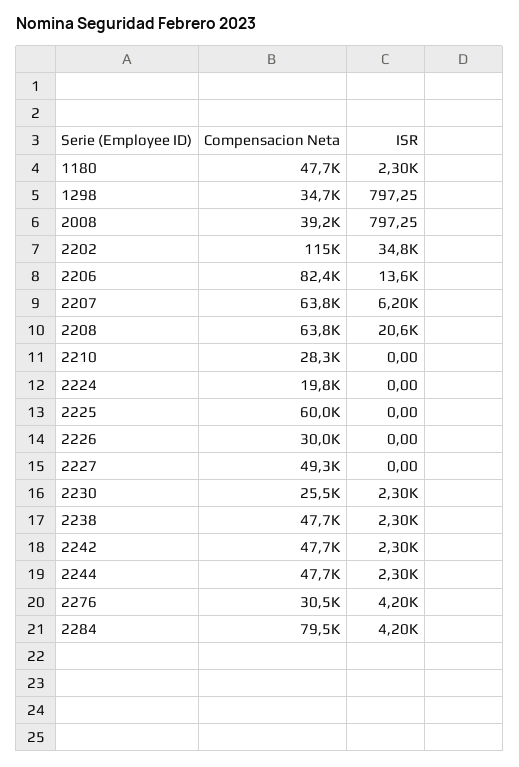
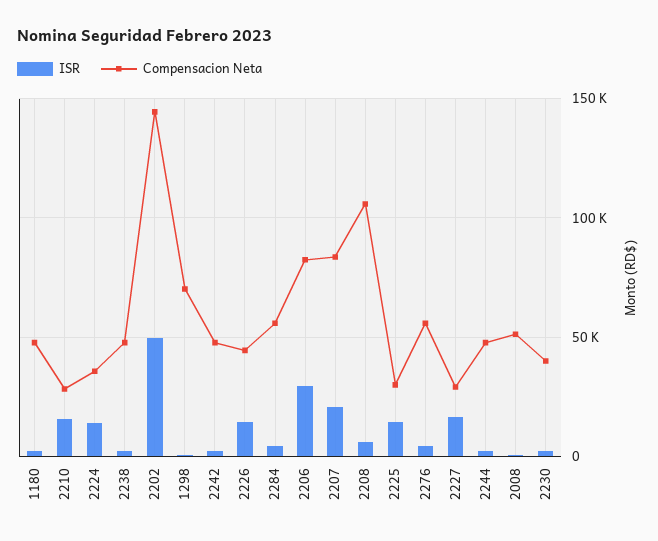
  {
    "Compensacion Neta": {
      "1180": 47700,
-     "1298": 34700,
+     "1298": 70000,
-     "2008": 39200,
+     "2008": 50000,
-     "2202": 115000,
+     "2202": 145000,
      "2206": 82400,
-     "2207": 63800,
+     "2207": 85000,
-     "2208": 63800,
+     "2208": 105000,
      "2210": 28300,
-     "2224": 19800,
+     "2224": 35000,
-     "2225": 60000,
+     "2225": 30000,
-     "2226": 30000,
+     "2226": 45000,
-     "2227": 49300,
+     "2227": 30000,
-     "2230": 25500,
+     "2230": 40000,
      "2238": 47700,
      "2242": 47700,
      "2244": 47700,
-     "2276": 30500,
+     "2276": 55000,
-     "2284": 79500
+     "2284": 55000
    },
    "ISR": {
      "1180": 2300,
      "1298": 797.25,
      "2008": 797.25,
-     "2202": 34800,
+     "2202": 50000,
-     "2206": 13600,
+     "2206": 30000,
-     "2207": 6200,
+     "2207": 20000,
-     "2208": 20600,
+     "2208": 5000,
-     "2210": 0,
+     "2210": 15000,
-     "2224": 0,
+     "2224": 15000,
-     "2225": 0,
+     "2225": 15000,
-     "2226": 0,
+     "2226": 15000,
-     "2227": 0,
+     "2227": 15000,
      "2230": 2300,
      "2238": 2300,
      "2242": 2300,
      "2244": 2300,
      "2276": 4200,
      "2284": 4200
    }
  }

